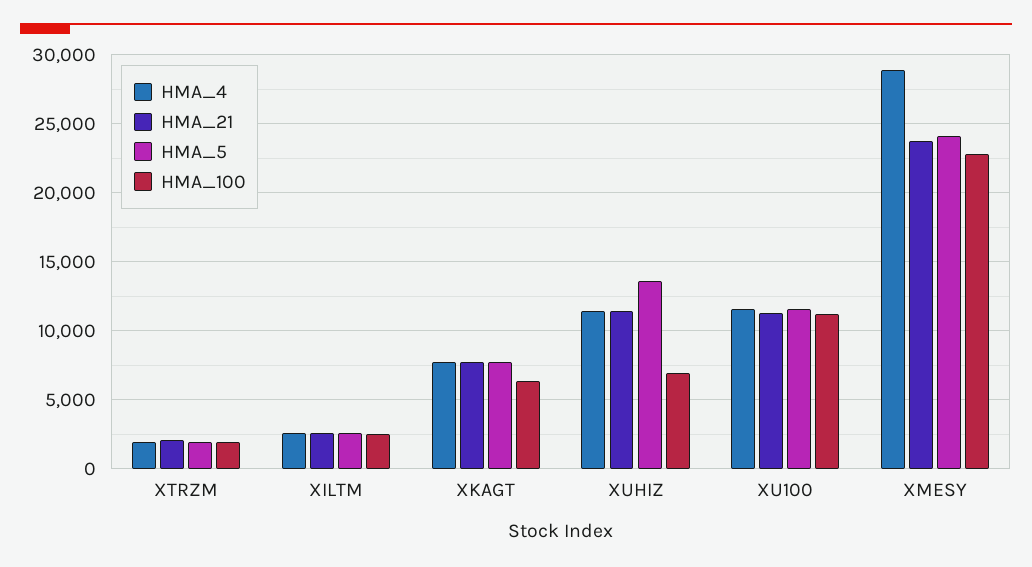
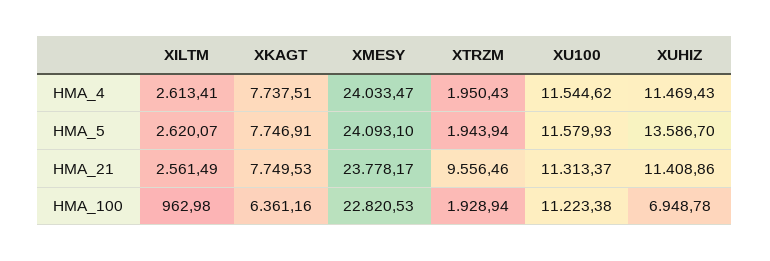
  {
    "HMA_4": {
      "XTRZM": 1950.43,
      "XILTM": 2613.41,
      "XKAGT": 7737.51,
      "XUHIZ": 11469.43,
      "XU100": 11544.62,
-     "XMESY": 29000
+     "XMESY": 24033.47
    },
    "HMA_21": {
-     "XTRZM": 2000,
+     "XTRZM": 9556.46,
      "XILTM": 2561.49,
      "XKAGT": 7749.53,
      "XUHIZ": 11408.86,
      "XU100": 11313.37,
      "XMESY": 23778.17
    },
    "HMA_5": {
      "XTRZM": 1943.94,
      "XILTM": 2620.07,
      "XKAGT": 7746.91,
      "XUHIZ": 13586.7,
      "XU100": 11579.93,
      "XMESY": 24093.1
    },
    "HMA_100": {
      "XTRZM": 1928.94,
-     "XILTM": 2500,
+     "XILTM": 962.98,
      "XKAGT": 6361.16,
      "XUHIZ": 6948.78,
      "XU100": 11223.38,
      "XMESY": 22820.53
    }
  }

